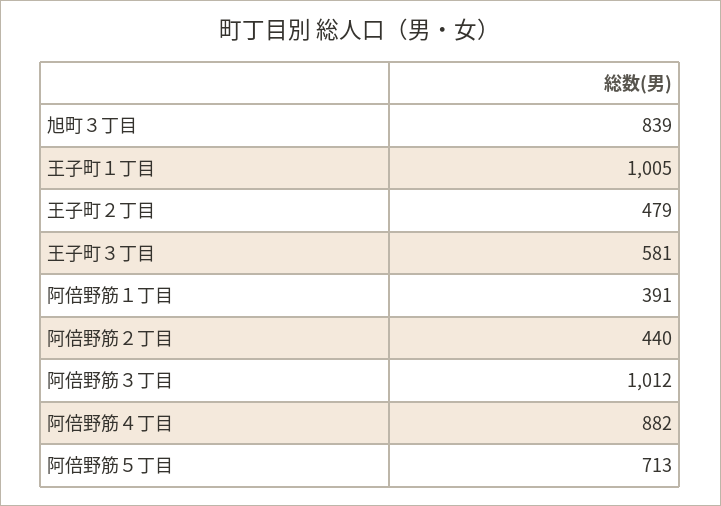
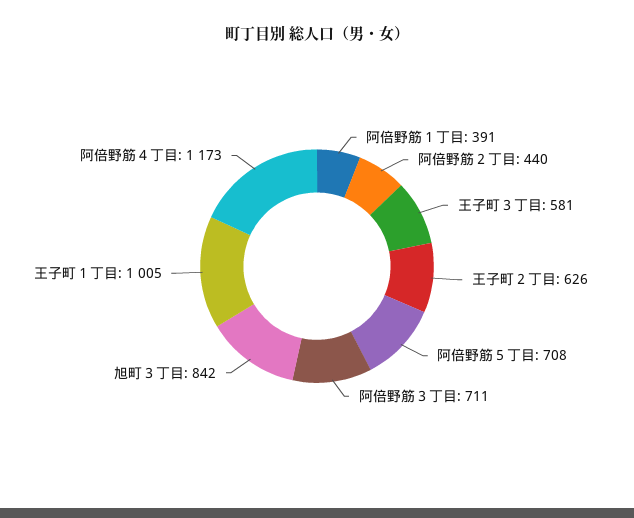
  {
-   "旭町３丁目": 839,
+   "旭町３丁目": 842,
    "王子町１丁目": 1005,
-   "王子町２丁目": 479,
+   "王子町２丁目": 626,
    "王子町３丁目": 581,
    "阿倍野筋１丁目": 391,
    "阿倍野筋２丁目": 440,
-   "阿倍野筋３丁目": 1012,
+   "阿倍野筋３丁目": 711,
-   "阿倍野筋４丁目": 882,
+   "阿倍野筋４丁目": 1173,
-   "阿倍野筋５丁目": 713
+   "阿倍野筋５丁目": 708
  }

